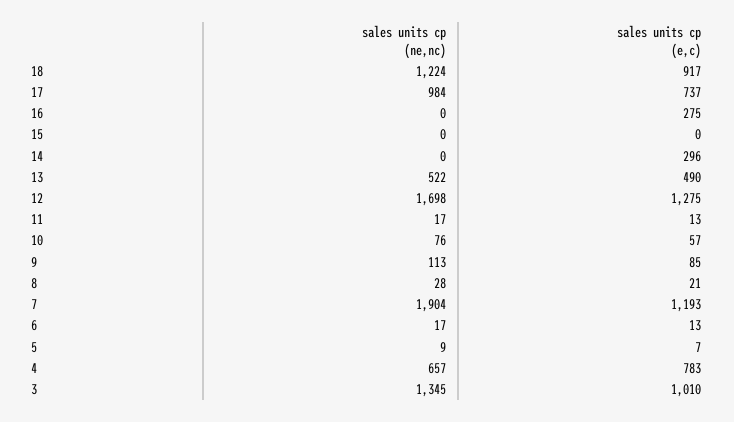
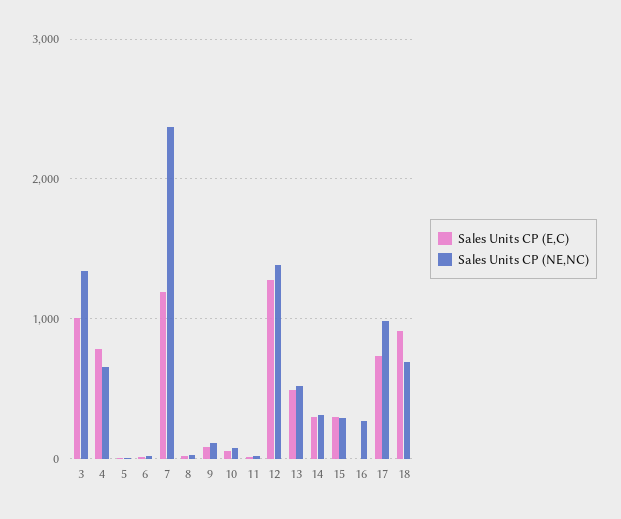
  {
    "sales units cp (ne,nc)": {
-     "18": 1224,
+     "18": 700,
      "17": 984,
-     "16": 0,
+     "16": 300,
-     "15": 0,
+     "15": 300,
-     "14": 0,
+     "14": 300,
      "13": 522,
-     "12": 1698,
+     "12": 1400,
      "11": 17,
      "10": 76,
      "9": 113,
      "8": 28,
-     "7": 1904,
+     "7": 2400,
      "6": 17,
      "5": 9,
      "4": 657,
      "3": 1345
    },
    "sales units cp (e,c)": {
      "18": 917,
      "17": 737,
-     "16": 275,
+     "16": 0,
-     "15": 0,
+     "15": 300,
      "14": 296,
      "13": 490,
      "12": 1275,
      "11": 13,
      "10": 57,
      "9": 85,
      "8": 21,
      "7": 1193,
      "6": 13,
      "5": 7,
      "4": 783,
      "3": 1010
    }
  }

